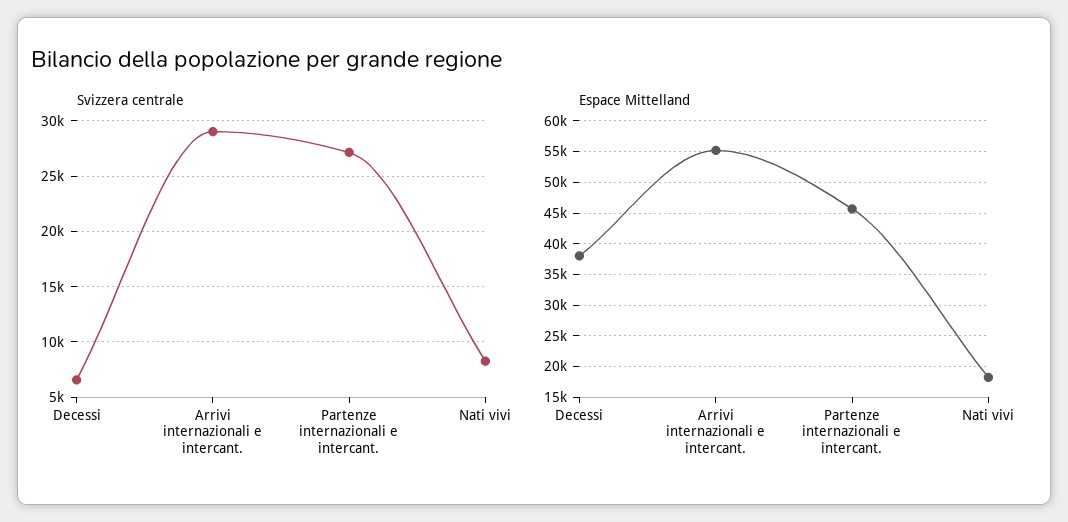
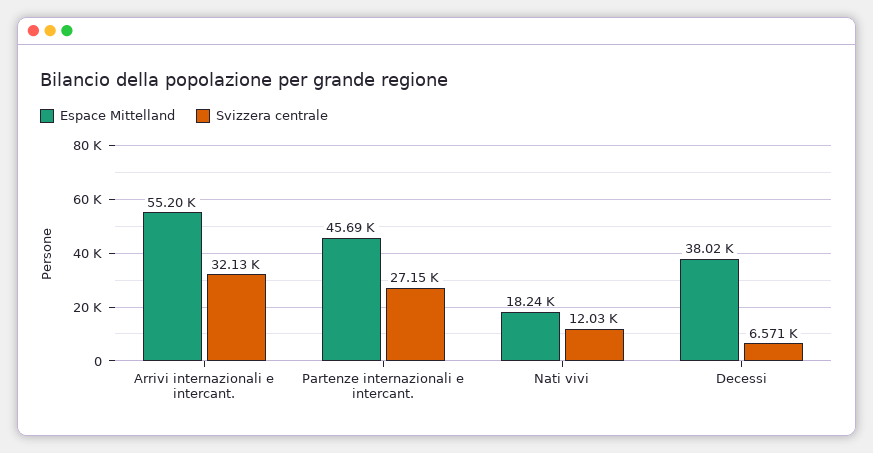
  {
    "Svizzera centrale": {
      "Decessi": 6571,
-     "Arrivi internazionali e intercant.": 29000,
+     "Arrivi internazionali e intercant.": 32130,
      "Partenze internazionali e intercant.": 27150,
-     "Nati vivi": 8000
+     "Nati vivi": 12030
    },
    "Espace Mittelland": {
      "Decessi": 38020,
      "Arrivi internazionali e intercant.": 55200,
      "Partenze internazionali e intercant.": 45690,
      "Nati vivi": 18240
    }
  }

